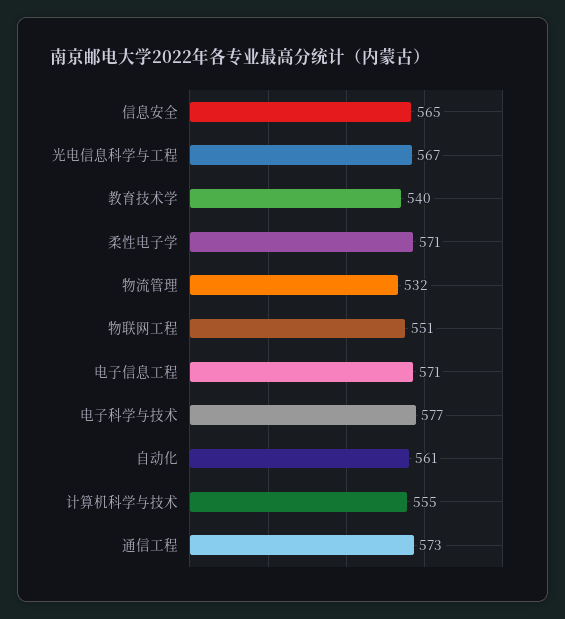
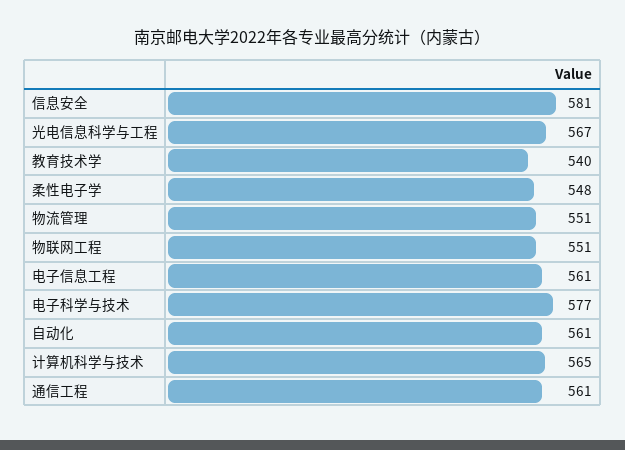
  {
-   "信息安全": 565,
+   "信息安全": 581,
    "光电信息科学与工程": 567,
    "教育技术学": 540,
-   "柔性电子学": 571,
+   "柔性电子学": 548,
-   "物流管理": 532,
+   "物流管理": 551,
    "物联网工程": 551,
-   "电子信息工程": 571,
+   "电子信息工程": 561,
    "电子科学与技术": 577,
    "自动化": 561,
-   "计算机科学与技术": 555,
+   "计算机科学与技术": 565,
-   "通信工程": 573
+   "通信工程": 561
  }

